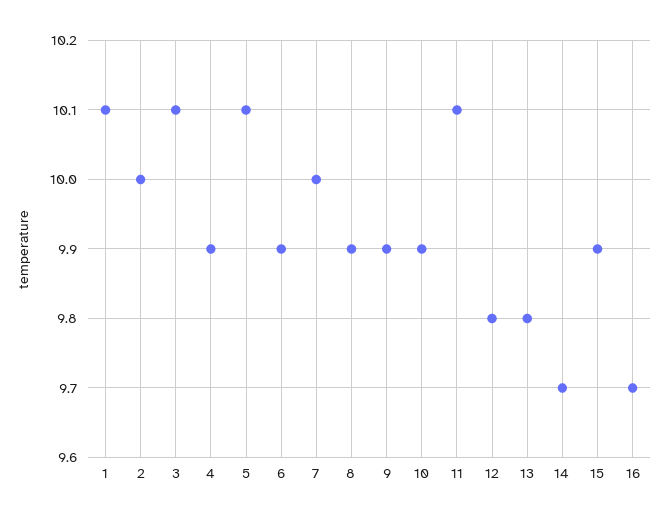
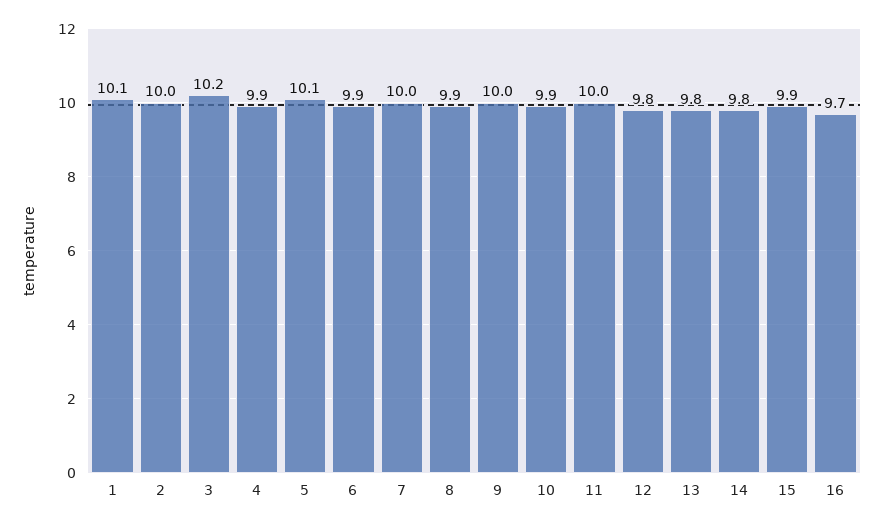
  {
    "1": 10.1,
    "2": 10,
-   "3": 10.1,
+   "3": 10.2,
    "4": 9.9,
    "5": 10.1,
    "6": 9.9,
    "7": 10,
    "8": 9.9,
-   "9": 9.9,
+   "9": 10,
    "10": 9.9,
-   "11": 10.1,
+   "11": 10,
    "12": 9.8,
    "13": 9.8,
-   "14": 9.7,
+   "14": 9.8,
    "15": 9.9,
    "16": 9.7
  }

